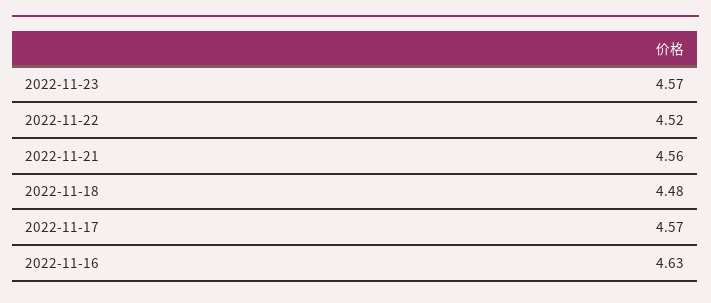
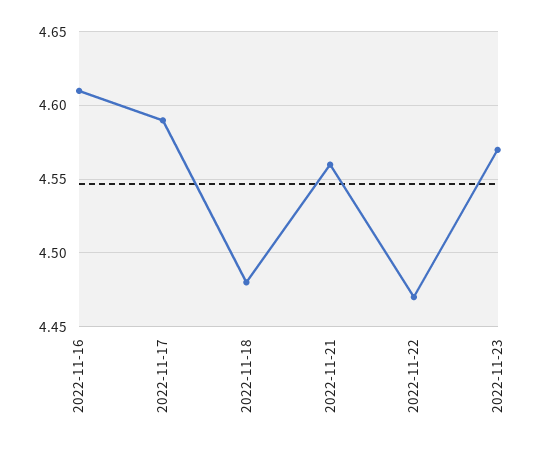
  {
    "2022-11-23": 4.57,
-   "2022-11-22": 4.52,
+   "2022-11-22": 4.47,
    "2022-11-21": 4.56,
    "2022-11-18": 4.48,
-   "2022-11-17": 4.57,
+   "2022-11-17": 4.59,
-   "2022-11-16": 4.63
+   "2022-11-16": 4.61
  }

